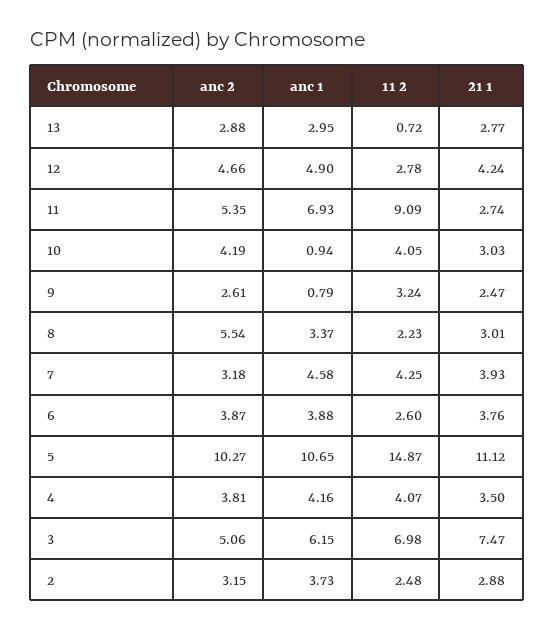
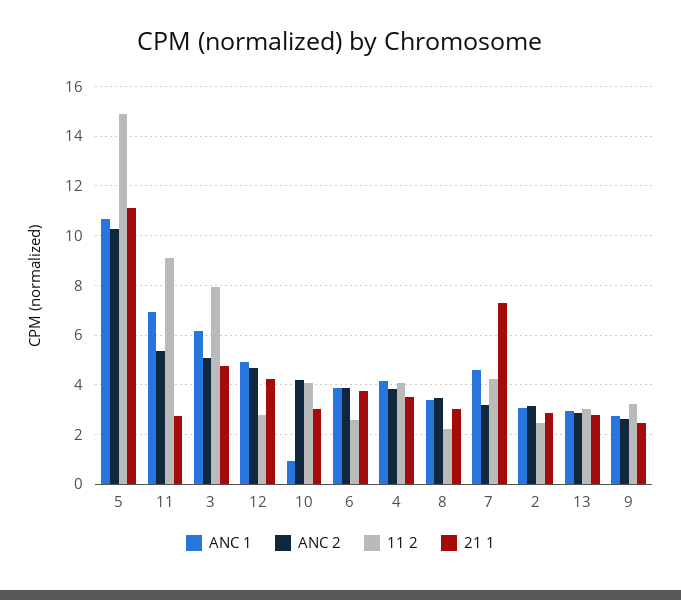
  {
    "anc 2": {
      "13": 2.88,
      "12": 4.66,
      "11": 5.35,
      "10": 4.19,
      "9": 2.61,
-     "8": 5.54,
+     "8": 3.5,
      "7": 3.18,
      "6": 3.87,
      "5": 10.27,
      "4": 3.81,
      "3": 5.06,
      "2": 3.15
    },
    "anc 1": {
      "13": 2.95,
      "12": 4.9,
      "11": 6.93,
      "10": 0.94,
-     "9": 0.79,
+     "9": 2.75,
      "8": 3.37,
      "7": 4.58,
      "6": 3.88,
      "5": 10.65,
      "4": 4.16,
      "3": 6.15,
-     "2": 3.73
+     "2": 3
    },
    "11 2": {
-     "13": 0.72,
+     "13": 3,
      "12": 2.78,
      "11": 9.09,
      "10": 4.05,
      "9": 3.24,
      "8": 2.23,
      "7": 4.25,
      "6": 2.6,
      "5": 14.87,
      "4": 4.07,
-     "3": 6.98,
+     "3": 8,
      "2": 2.48
    },
    "21 1": {
      "13": 2.77,
      "12": 4.24,
      "11": 2.74,
      "10": 3.03,
      "9": 2.47,
      "8": 3.01,
-     "7": 3.93,
+     "7": 7.25,
      "6": 3.76,
      "5": 11.12,
      "4": 3.5,
-     "3": 7.47,
+     "3": 4.75,
      "2": 2.88
    }
  }

